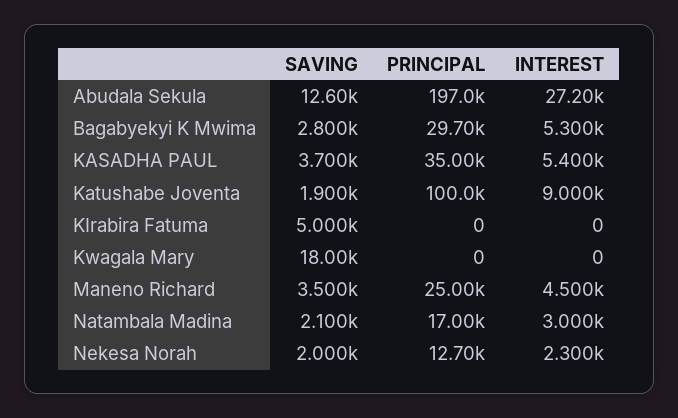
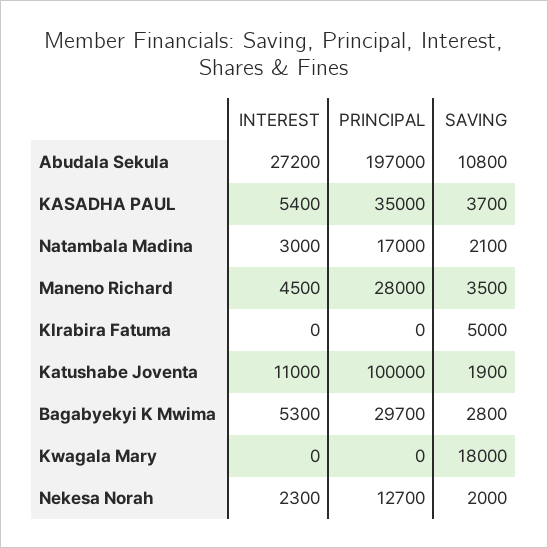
  {
    "SAVING": {
-     "Abudala Sekula": 12600,
+     "Abudala Sekula": 10800,
      "Bagabyekyi K Mwima": 2800,
      "KASADHA PAUL": 3700,
      "Katushabe Joventa": 1900,
      "KIrabira Fatuma": 5000,
      "Kwagala Mary": 18000,
      "Maneno Richard": 3500,
      "Natambala Madina": 2100,
      "Nekesa Norah": 2000
    },
    "PRINCIPAL": {
      "Abudala Sekula": 197000,
      "Bagabyekyi K Mwima": 29700,
      "KASADHA PAUL": 35000,
      "Katushabe Joventa": 100000,
      "KIrabira Fatuma": 0,
      "Kwagala Mary": 0,
-     "Maneno Richard": 25000,
+     "Maneno Richard": 28000,
      "Natambala Madina": 17000,
      "Nekesa Norah": 12700
    },
    "INTEREST": {
      "Abudala Sekula": 27200,
      "Bagabyekyi K Mwima": 5300,
      "KASADHA PAUL": 5400,
-     "Katushabe Joventa": 9000,
+     "Katushabe Joventa": 11000,
      "KIrabira Fatuma": 0,
      "Kwagala Mary": 0,
      "Maneno Richard": 4500,
      "Natambala Madina": 3000,
      "Nekesa Norah": 2300
    }
  }

